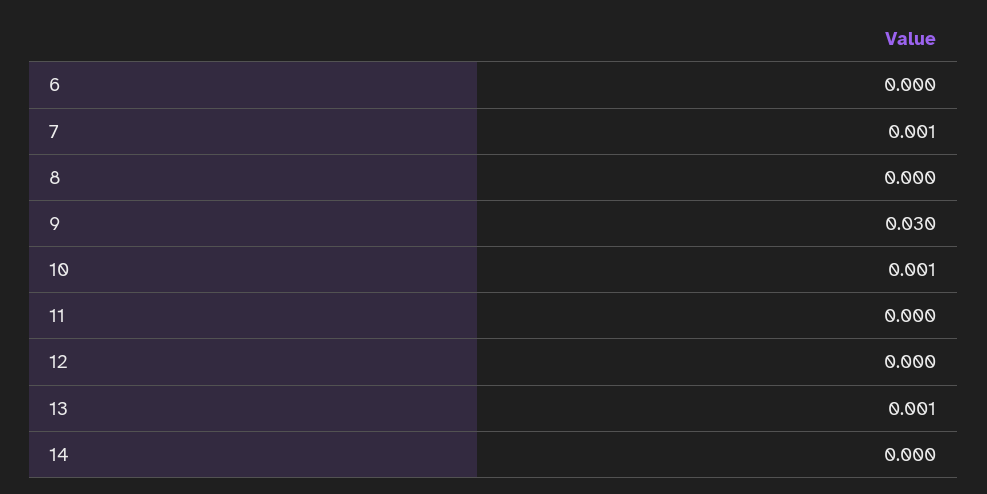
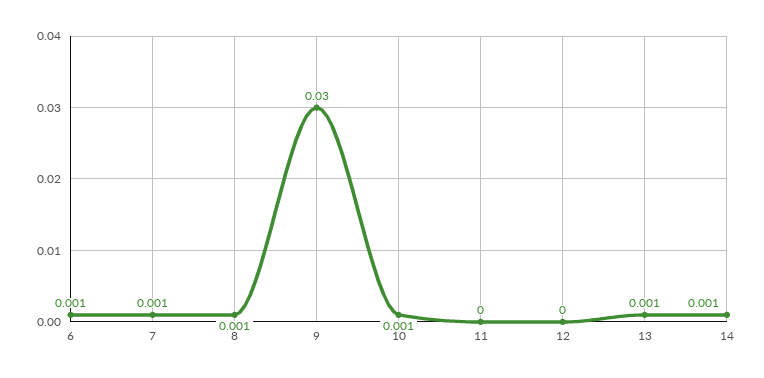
  {
-   "6": 0,
+   "6": 0.001,
    "7": 0.001,
-   "8": 0,
+   "8": 0.001,
    "9": 0.03,
    "10": 0.001,
    "11": 0,
    "12": 0,
    "13": 0.001,
-   "14": 0
+   "14": 0.001
  }

